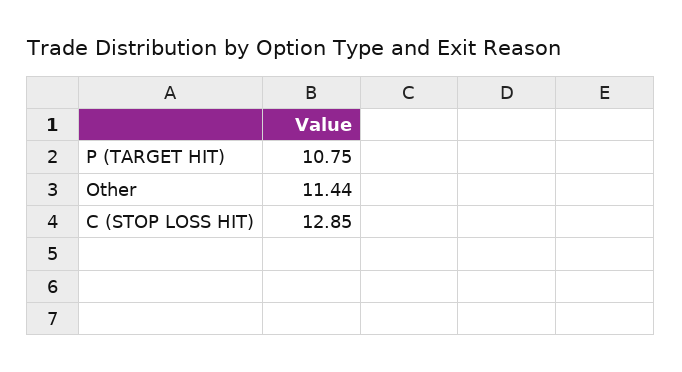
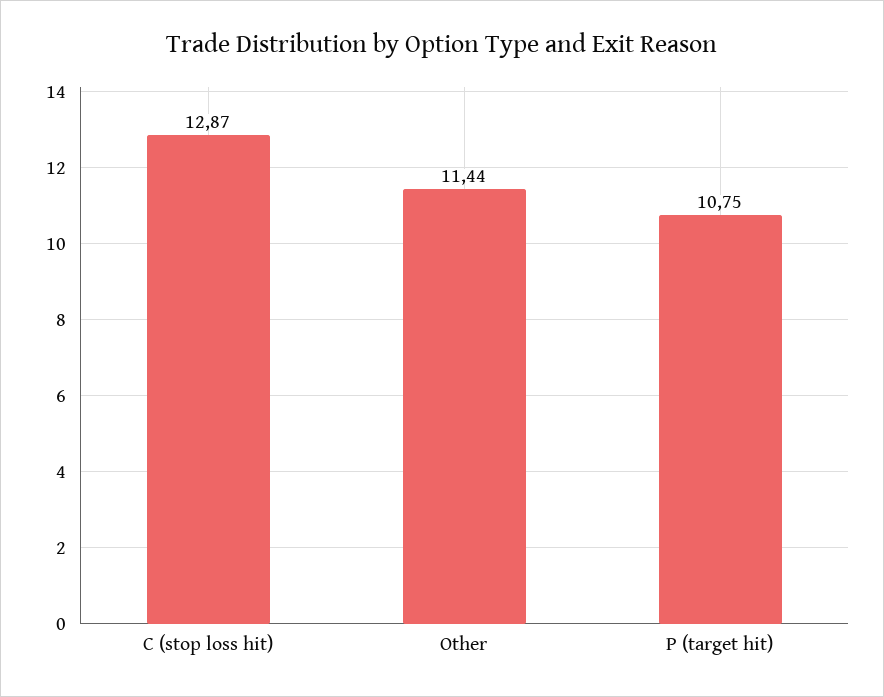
  {
    "P (TARGET HIT)": 10.75,
    "Other": 11.44,
-   "C (STOP LOSS HIT)": 12.85
+   "C (STOP LOSS HIT)": 12.87
  }

